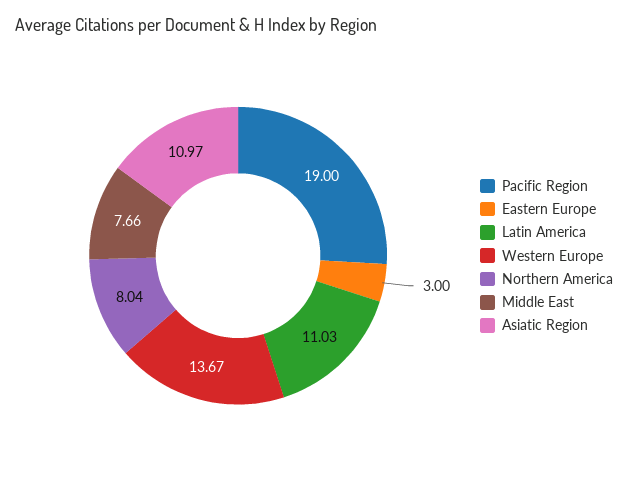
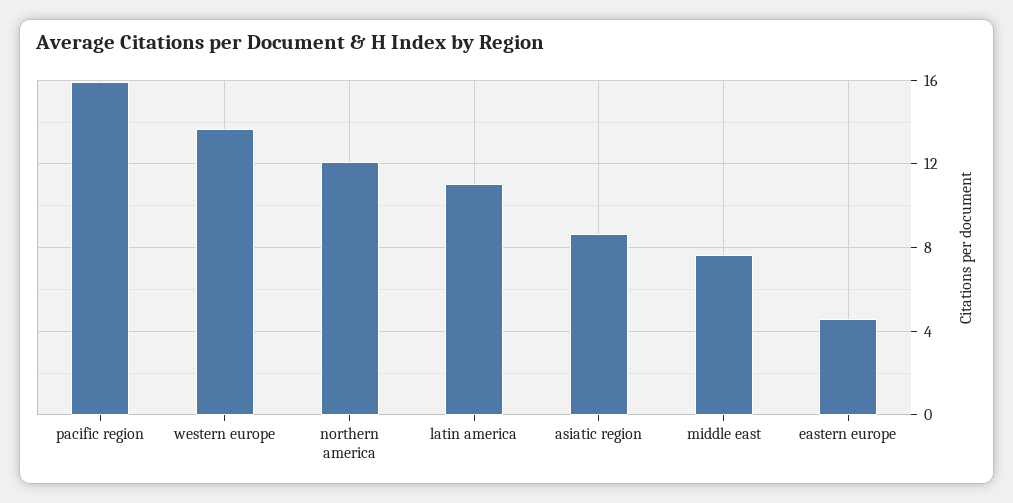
  {
-   "Pacific Region": 19,
+   "Pacific Region": 16,
-   "Eastern Europe": 3,
+   "Eastern Europe": 4.5,
    "Latin America": 11.03,
    "Western Europe": 13.67,
-   "Northern America": 8.04,
+   "Northern America": 12,
    "Middle East": 7.66,
-   "Asiatic Region": 10.97
+   "Asiatic Region": 8.5
  }

